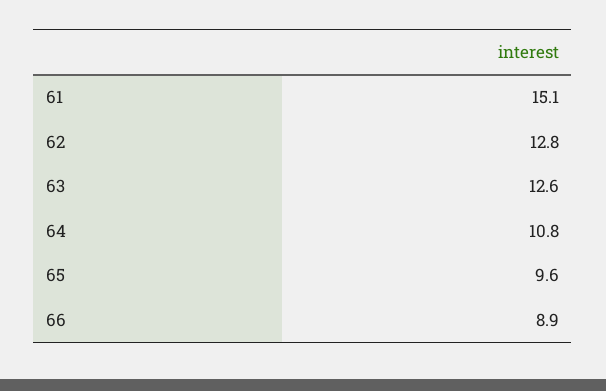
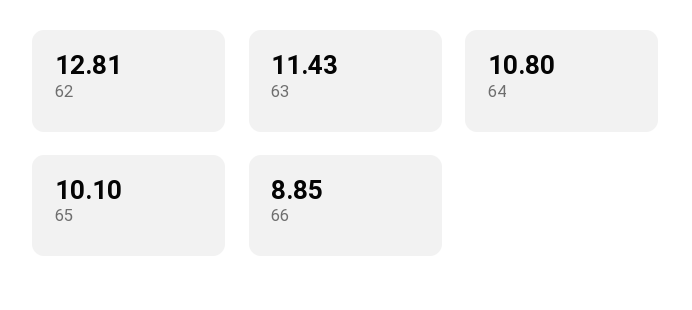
  {
-   "61": 15.1,
    "62": 12.81,
-   "63": 12.6,
+   "63": 11.43,
    "64": 10.8,
-   "65": 9.6,
+   "65": 10.1,
    "66": 8.85
  }

